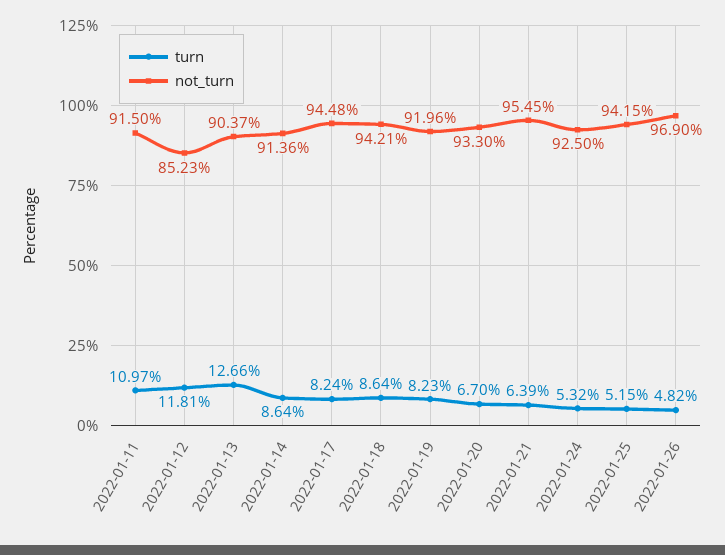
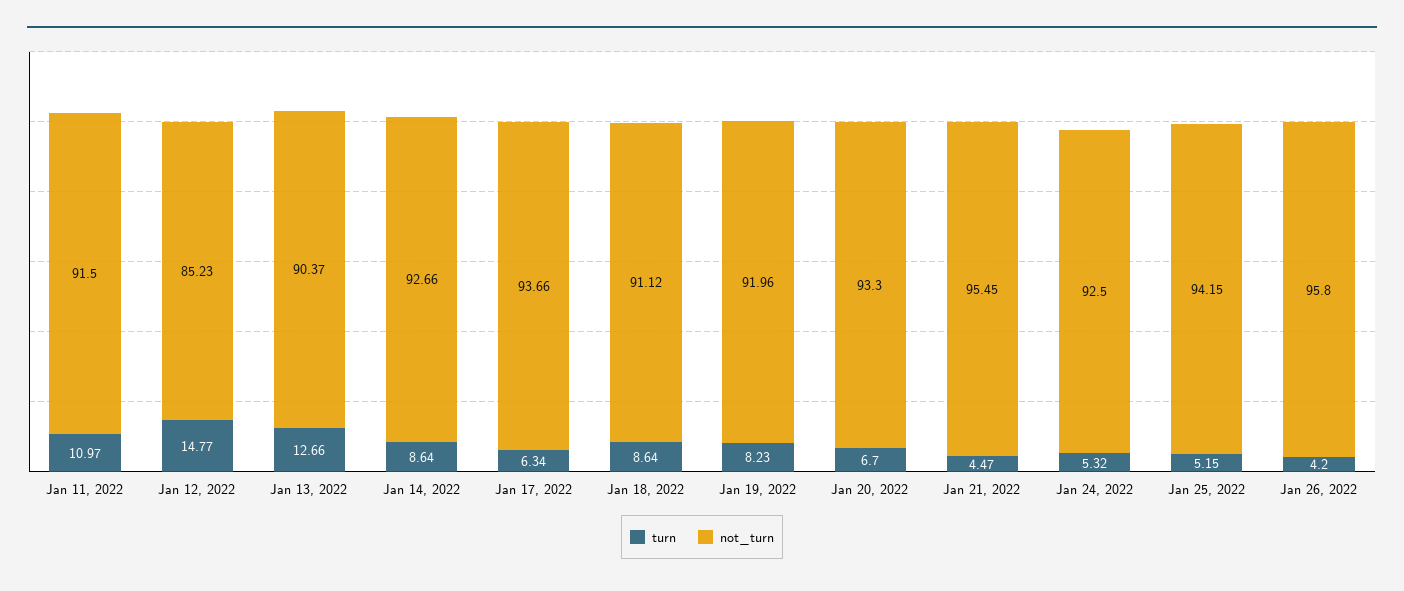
  {
    "turn": {
      "2022-01-11": 10.97,
-     "2022-01-12": 11.81,
+     "2022-01-12": 14.77,
      "2022-01-13": 12.66,
      "2022-01-14": 8.64,
-     "2022-01-17": 8.24,
+     "2022-01-17": 6.34,
      "2022-01-18": 8.64,
      "2022-01-19": 8.23,
      "2022-01-20": 6.7,
-     "2022-01-21": 6.39,
+     "2022-01-21": 4.47,
      "2022-01-24": 5.32,
      "2022-01-25": 5.15,
-     "2022-01-26": 4.82
+     "2022-01-26": 4.2
    },
    "not_turn": {
      "2022-01-11": 91.5,
      "2022-01-12": 85.23,
      "2022-01-13": 90.37,
-     "2022-01-14": 91.36,
+     "2022-01-14": 92.66,
-     "2022-01-17": 94.48,
+     "2022-01-17": 93.66,
-     "2022-01-18": 94.21,
+     "2022-01-18": 91.12,
      "2022-01-19": 91.96,
      "2022-01-20": 93.3,
      "2022-01-21": 95.45,
      "2022-01-24": 92.5,
      "2022-01-25": 94.15,
-     "2022-01-26": 96.9
+     "2022-01-26": 95.8
    }
  }

